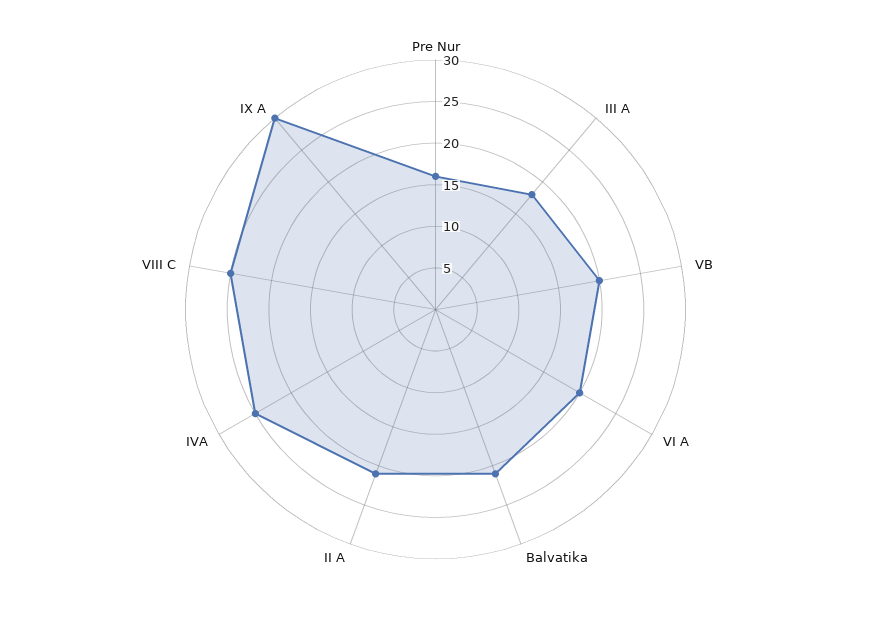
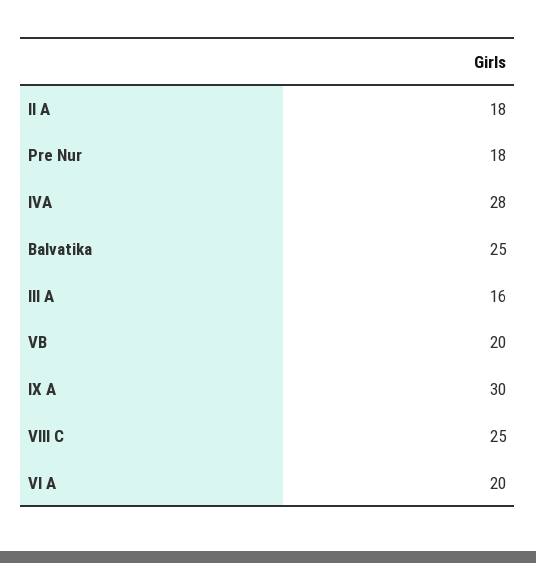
  {
-   "Pre Nur": 16,
+   "Pre Nur": 18,
-   "III A": 18,
+   "III A": 16,
    "VB": 20,
    "VI A": 20,
-   "Balvatika": 21,
+   "Balvatika": 25,
-   "II A": 21,
+   "II A": 18,
-   "IVA": 25,
+   "IVA": 28,
    "VIII C": 25,
    "IX A": 30
  }

